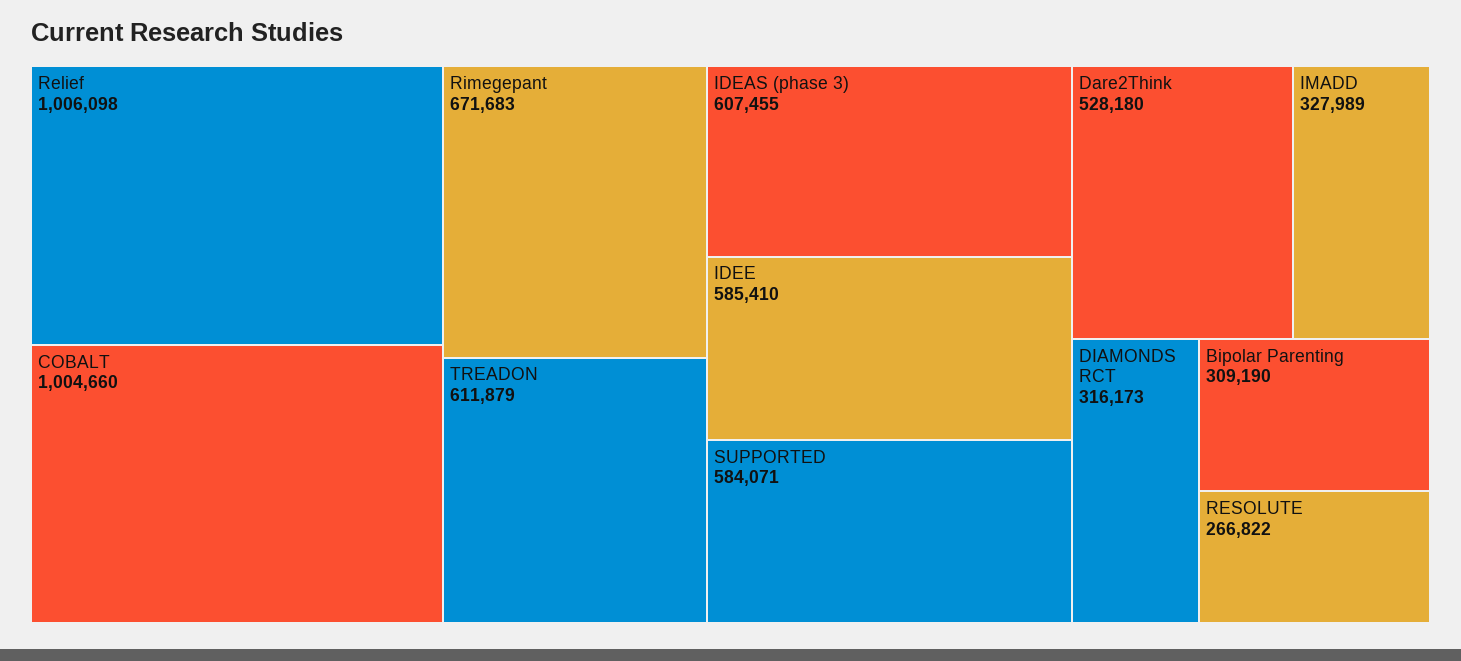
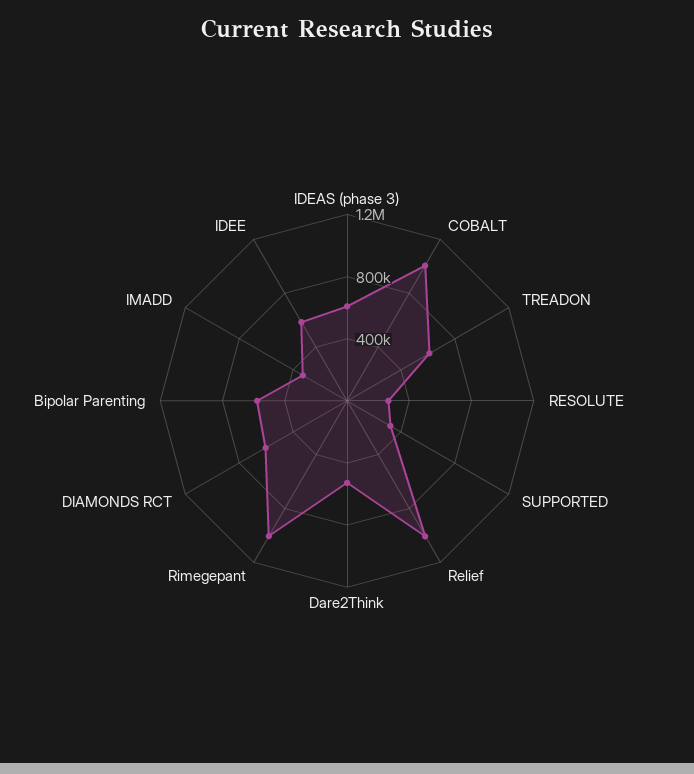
  {
    "Relief": 1006098,
    "COBALT": 1004660,
-   "Rimegepant": 671683,
+   "Rimegepant": 1000000,
    "TREADON": 611879,
    "IDEAS (phase 3)": 607455,
    "IDEE": 585410,
-   "SUPPORTED": 584071,
+   "SUPPORTED": 300000,
    "Dare2Think": 528180,
    "IMADD": 327989,
-   "DIAMONDS RCT": 316173,
+   "DIAMONDS RCT": 600000,
-   "Bipolar Parenting": 309190,
+   "Bipolar Parenting": 600000,
    "RESOLUTE": 266822
  }

